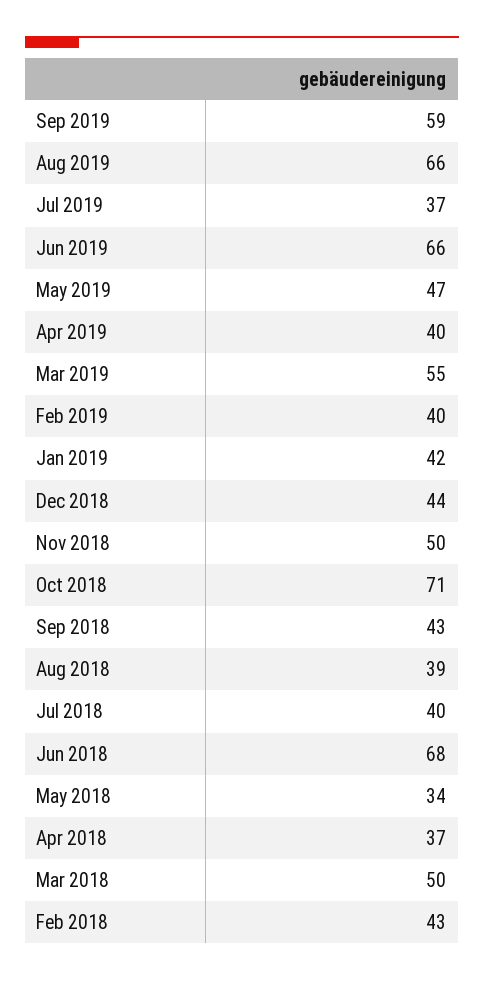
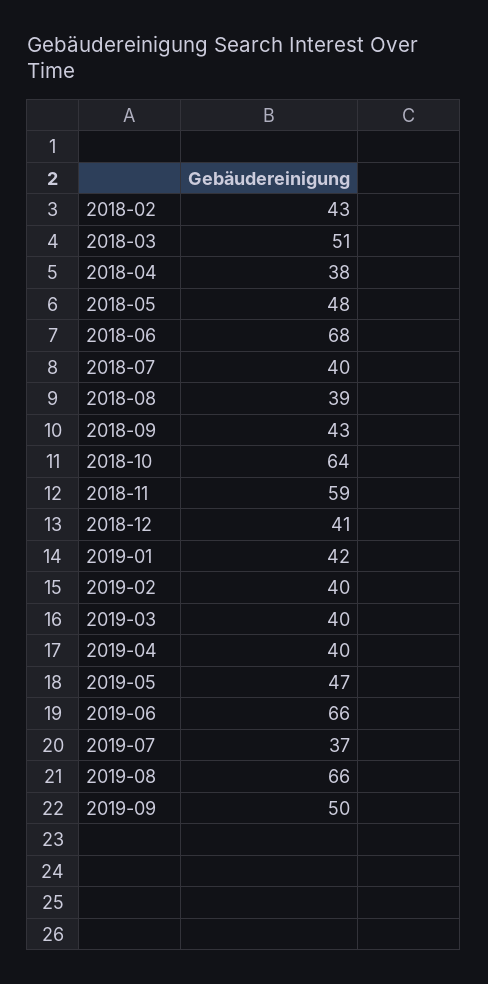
  {
-   "Sep 2019": 59,
+   "Sep 2019": 50,
    "Aug 2019": 66,
    "Jul 2019": 37,
    "Jun 2019": 66,
    "May 2019": 47,
    "Apr 2019": 40,
-   "Mar 2019": 55,
+   "Mar 2019": 40,
    "Feb 2019": 40,
    "Jan 2019": 42,
-   "Dec 2018": 44,
+   "Dec 2018": 41,
-   "Nov 2018": 50,
+   "Nov 2018": 59,
-   "Oct 2018": 71,
+   "Oct 2018": 64,
    "Sep 2018": 43,
    "Aug 2018": 39,
    "Jul 2018": 40,
    "Jun 2018": 68,
-   "May 2018": 34,
+   "May 2018": 48,
-   "Apr 2018": 37,
+   "Apr 2018": 38,
-   "Mar 2018": 50,
+   "Mar 2018": 51,
    "Feb 2018": 43
  }

